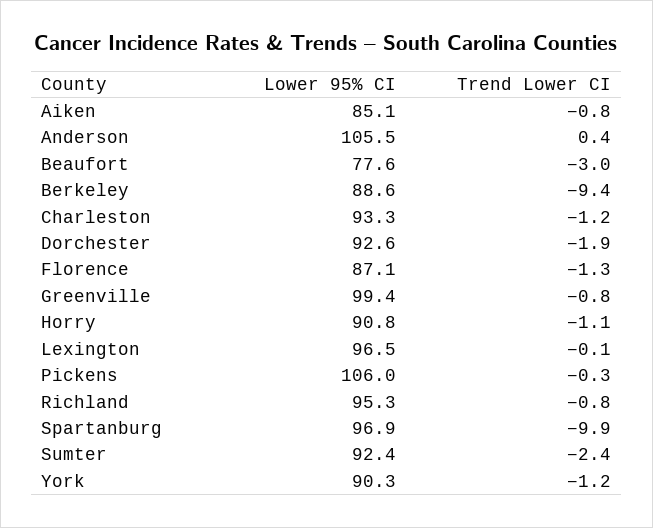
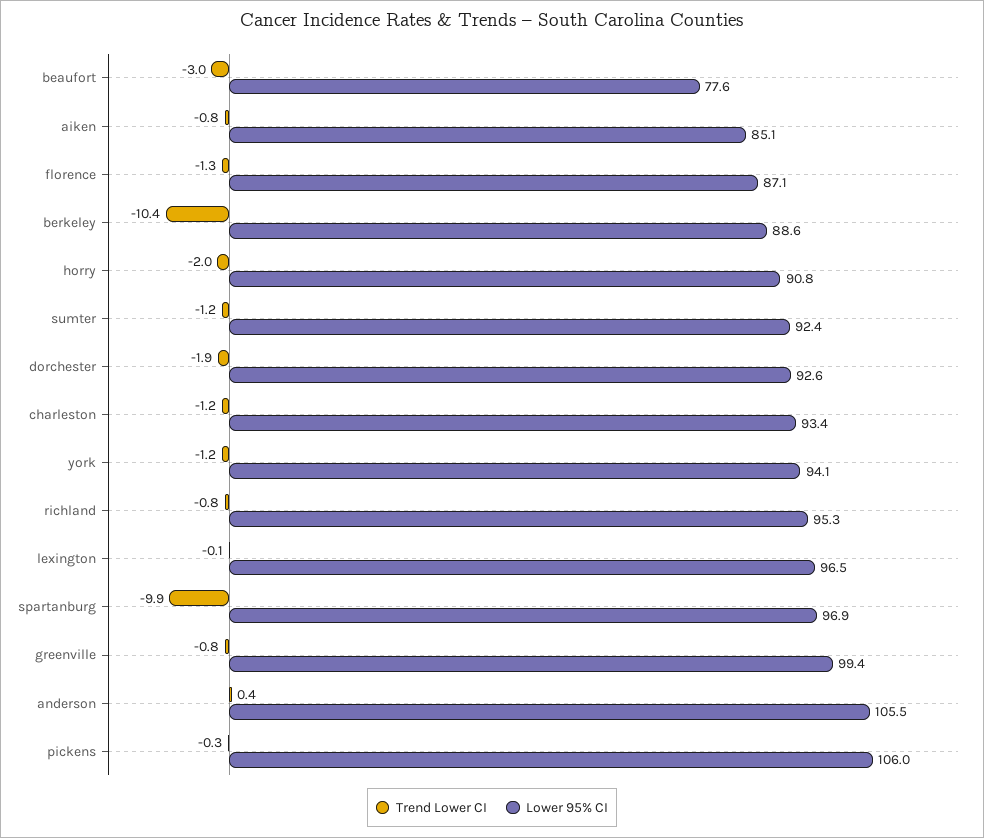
  {
    "Lower 95% CI": {
      "Aiken": 85.1,
      "Anderson": 105.5,
      "Beaufort": 77.6,
      "Berkeley": 88.6,
-     "Charleston": 93.3,
+     "Charleston": 93.4,
      "Dorchester": 92.6,
      "Florence": 87.1,
      "Greenville": 99.4,
      "Horry": 90.8,
      "Lexington": 96.5,
      "Pickens": 106,
      "Richland": 95.3,
      "Spartanburg": 96.9,
      "Sumter": 92.4,
-     "York": 90.3
+     "York": 94.1
    },
    "Trend Lower CI": {
      "Aiken": -0.8,
      "Anderson": 0.4,
      "Beaufort": -3,
-     "Berkeley": -9.4,
+     "Berkeley": -10.4,
      "Charleston": -1.2,
      "Dorchester": -1.9,
      "Florence": -1.3,
      "Greenville": -0.8,
-     "Horry": -1.1,
+     "Horry": -2,
      "Lexington": -0.1,
      "Pickens": -0.3,
      "Richland": -0.8,
      "Spartanburg": -9.9,
-     "Sumter": -2.4,
+     "Sumter": -1.2,
      "York": -1.2
    }
  }

